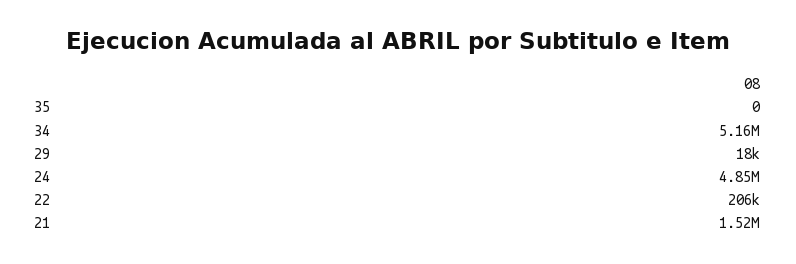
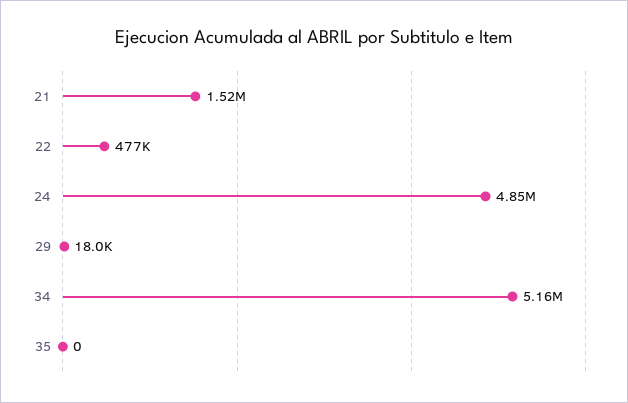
  {
    "35": 0,
    "34": 5160000,
    "29": 18000,
    "24": 4850000,
-   "22": 206000,
+   "22": 477000,
    "21": 1520000
  }

